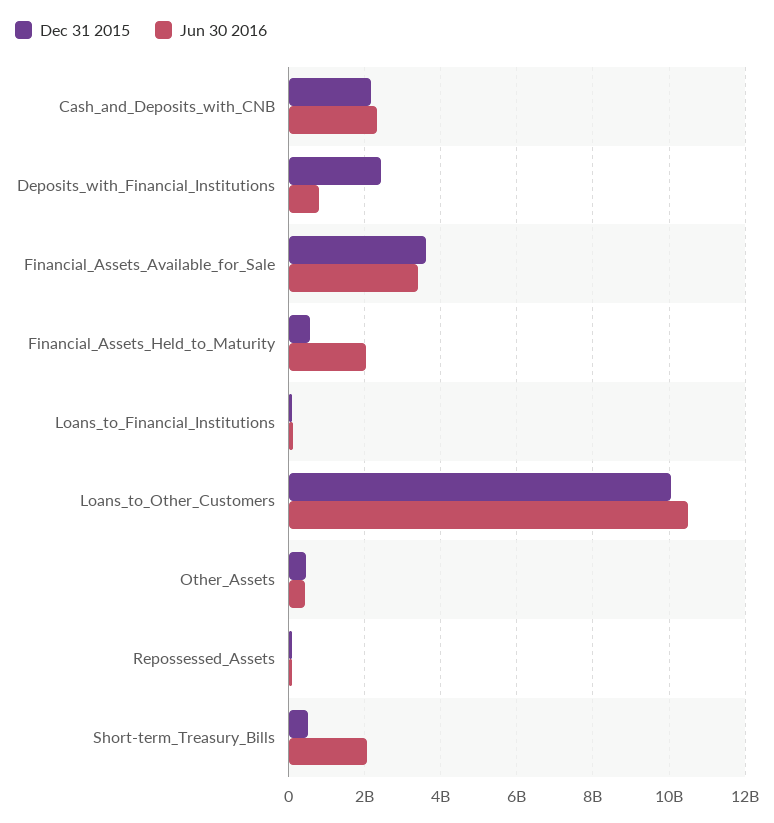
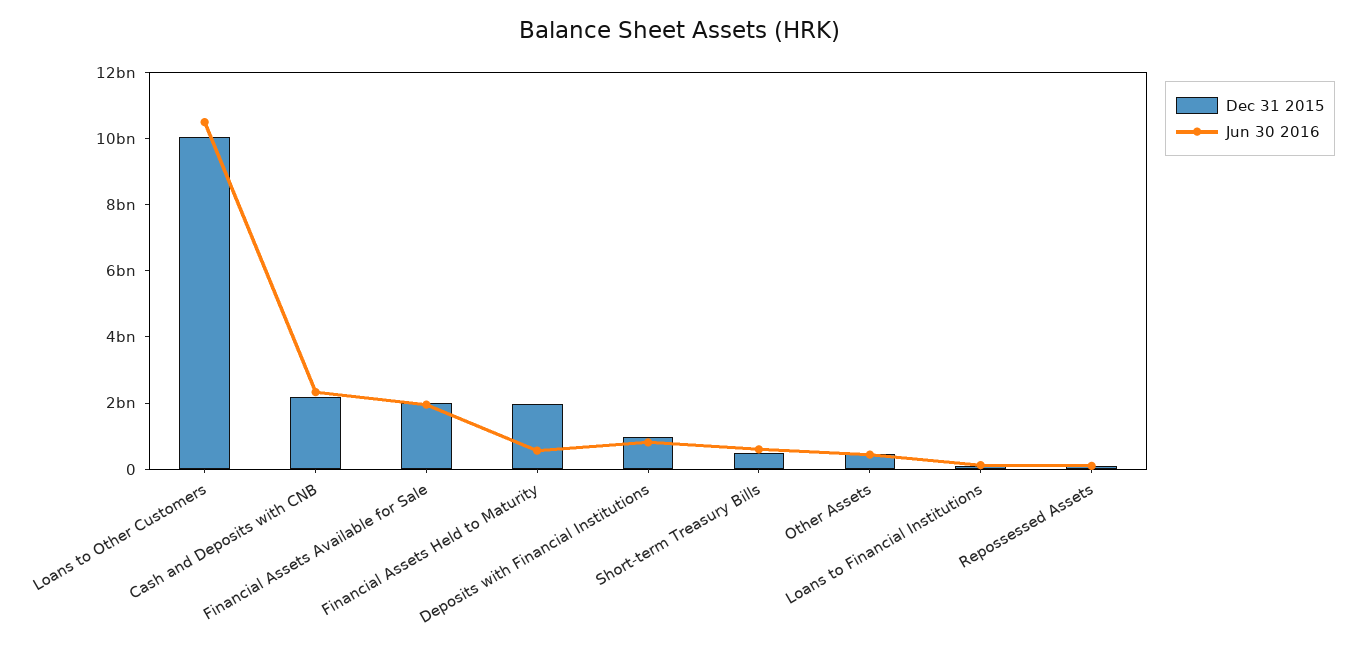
  {
    "Dec 31 2015": {
      "Cash_and_Deposits_with_CNB": 2200000000,
-     "Deposits_with_Financial_Institutions": 2400000000,
+     "Deposits_with_Financial_Institutions": 1000000000,
-     "Financial_Assets_Available_for_Sale": 3600000000,
+     "Financial_Assets_Available_for_Sale": 2000000000,
-     "Financial_Assets_Held_to_Maturity": 600000000,
+     "Financial_Assets_Held_to_Maturity": 2000000000,
      "Loans_to_Financial_Institutions": 200000000,
      "Loans_to_Other_Customers": 10000000000,
      "Other_Assets": 400000000,
      "Repossessed_Assets": 200000000,
      "Short-term_Treasury_Bills": 600000000
    },
    "Jun 30 2016": {
      "Cash_and_Deposits_with_CNB": 2400000000,
      "Deposits_with_Financial_Institutions": 800000000,
-     "Financial_Assets_Available_for_Sale": 3400000000,
+     "Financial_Assets_Available_for_Sale": 2000000000,
-     "Financial_Assets_Held_to_Maturity": 2000000000,
+     "Financial_Assets_Held_to_Maturity": 500000000,
      "Loans_to_Financial_Institutions": 200000000,
      "Loans_to_Other_Customers": 10600000000,
      "Other_Assets": 400000000,
      "Repossessed_Assets": 0,
-     "Short-term_Treasury_Bills": 2000000000
+     "Short-term_Treasury_Bills": 500000000
    }
  }

